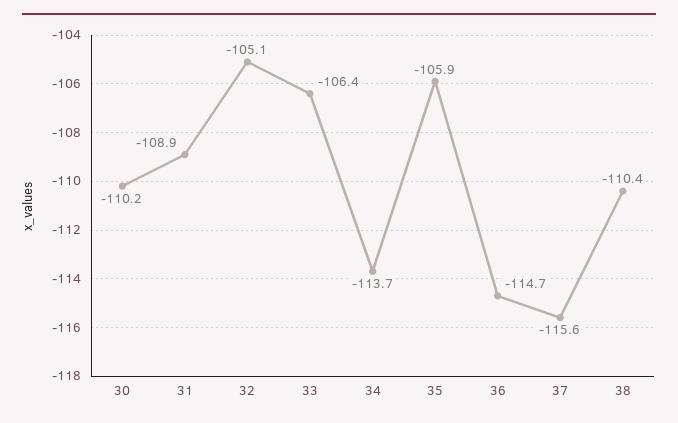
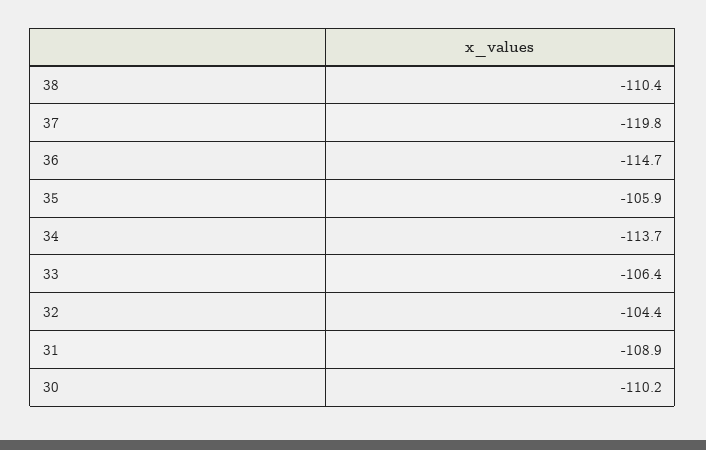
  {
    "30": -110.2,
    "31": -108.9,
-   "32": -105.1,
+   "32": -104.4,
    "33": -106.4,
    "34": -113.7,
    "35": -105.9,
    "36": -114.7,
-   "37": -115.6,
+   "37": -119.8,
    "38": -110.4
  }

